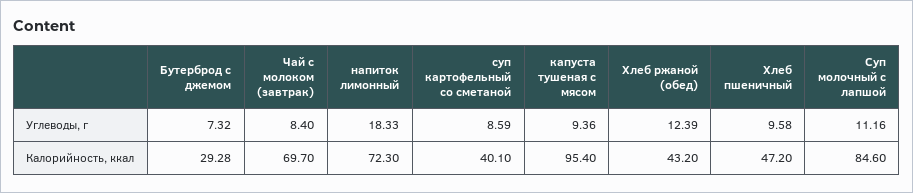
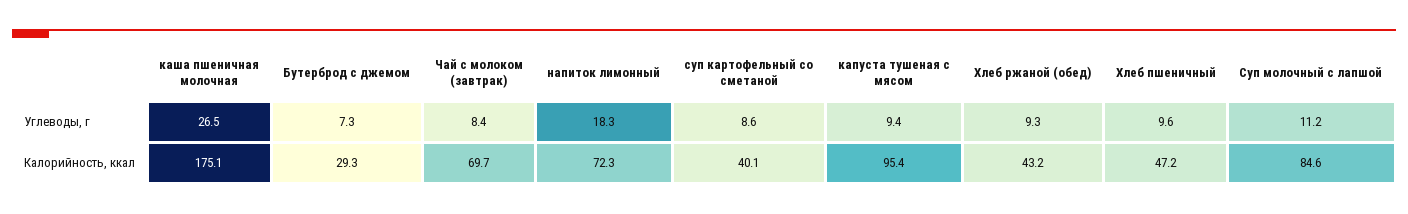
  {
    "Бутерброд с джемом": {
      "Углеводы, г": 7.32,
      "Калорийность, ккал": 29.28
    },
    "Чай с молоком (завтрак)": {
      "Углеводы, г": 8.4,
      "Калорийность, ккал": 69.7
    },
    "напиток лимонный": {
      "Углеводы, г": 18.33,
      "Калорийность, ккал": 72.3
    },
    "суп картофельный со сметаной": {
      "Углеводы, г": 8.59,
      "Калорийность, ккал": 40.1
    },
    "капуста тушеная с мясом": {
      "Углеводы, г": 9.36,
      "Калорийность, ккал": 95.4
    },
    "Хлеб ржаной (обед)": {
-     "Углеводы, г": 12.39,
+     "Углеводы, г": 9.3,
      "Калорийность, ккал": 43.2
    },
    "Хлеб пшеничный": {
      "Углеводы, г": 9.58,
      "Калорийность, ккал": 47.2
    },
    "Суп молочный с лапшой": {
      "Углеводы, г": 11.16,
      "Калорийность, ккал": 84.6
-   }
+   },
+   "каша пшеничная молочная": {
+     "Углеводы, г": 26.5,
+     "Калорийность, ккал": 175.1
+   }
  }

